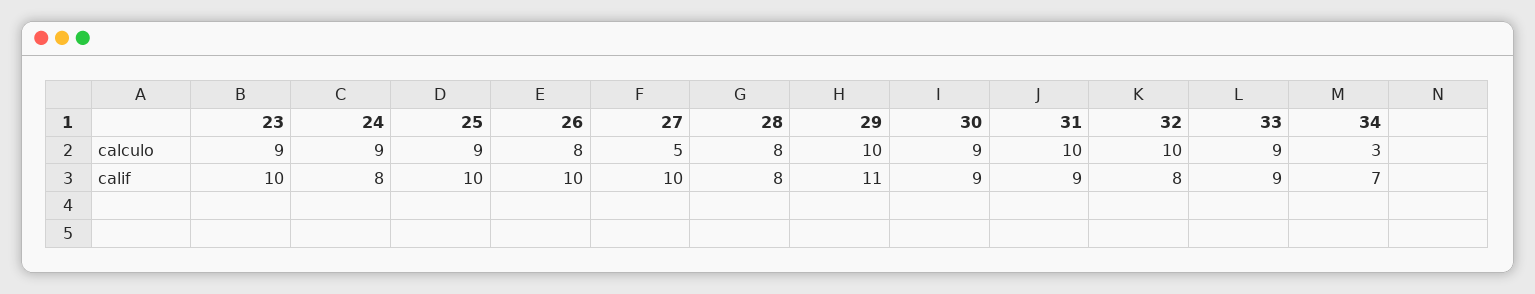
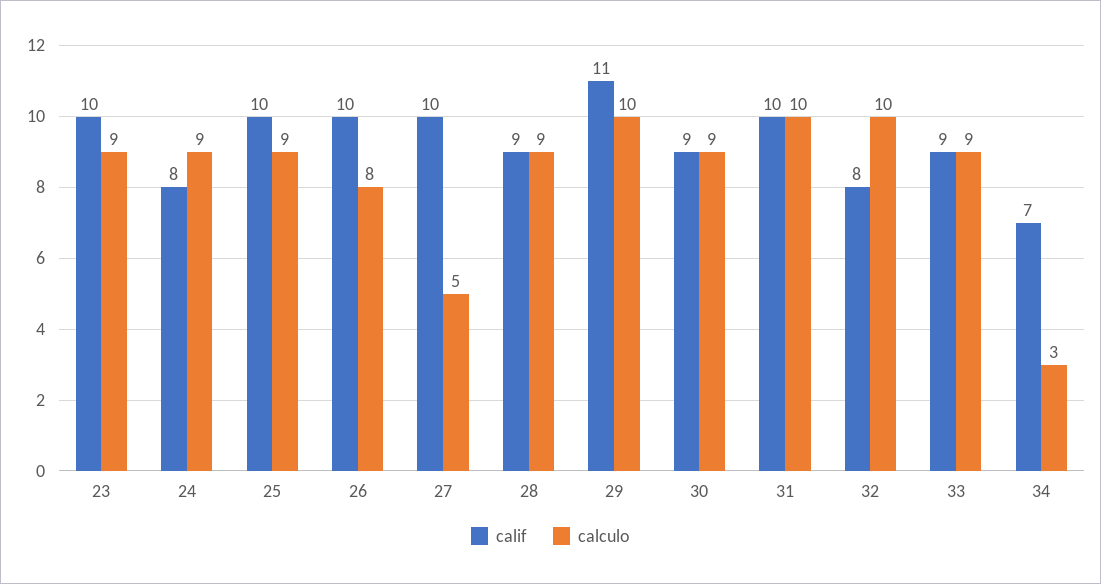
  {
    "calculo": {
      "23": 9,
      "24": 9,
      "25": 9,
      "26": 8,
      "27": 5,
-     "28": 8,
+     "28": 9,
      "29": 10,
      "30": 9,
      "31": 10,
      "32": 10,
      "33": 9,
      "34": 3
    },
    "calif": {
      "23": 10,
      "24": 8,
      "25": 10,
      "26": 10,
      "27": 10,
-     "28": 8,
+     "28": 9,
      "29": 11,
      "30": 9,
-     "31": 9,
+     "31": 10,
      "32": 8,
      "33": 9,
      "34": 7
    }
  }

